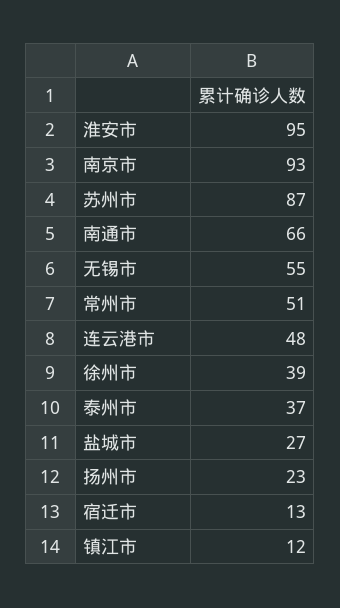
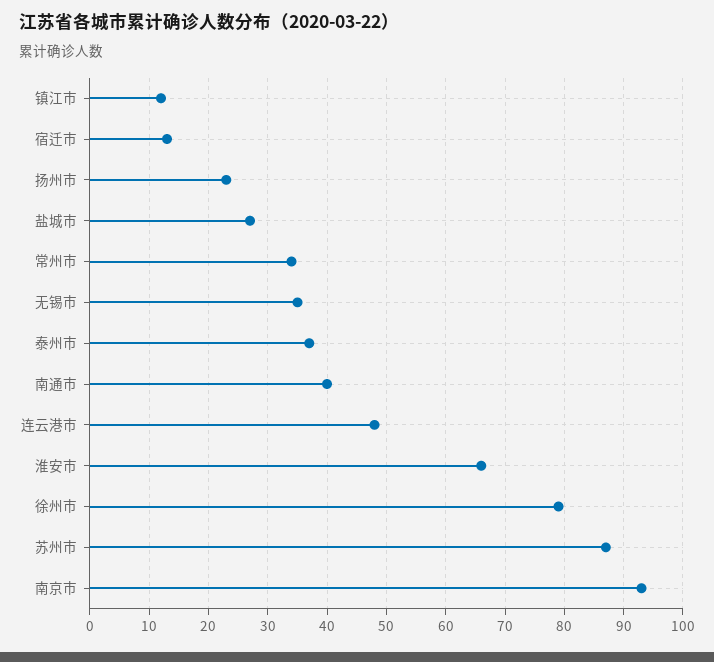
  {
-   "淮安市": 95,
+   "淮安市": 65,
    "南京市": 93,
    "苏州市": 87,
-   "南通市": 66,
+   "南通市": 40,
-   "无锡市": 55,
+   "无锡市": 35,
-   "常州市": 51,
+   "常州市": 35,
    "连云港市": 48,
-   "徐州市": 39,
+   "徐州市": 80,
    "泰州市": 37,
    "盐城市": 27,
    "扬州市": 23,
    "宿迁市": 13,
    "镇江市": 12
  }

